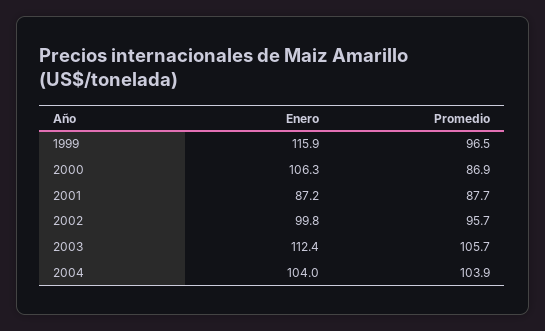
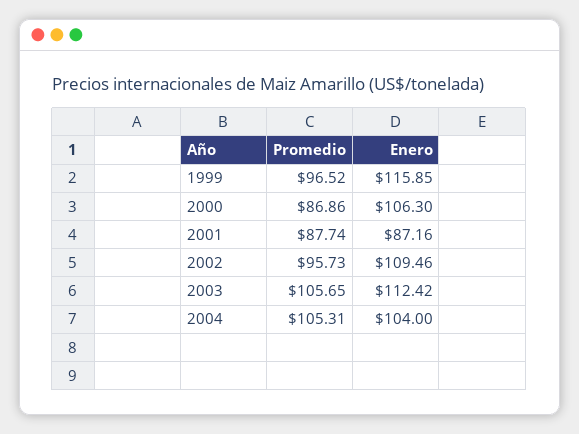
  {
    "Enero": {
      "1999": 115.85,
      "2000": 106.3,
      "2001": 87.16,
-     "2002": 99.8,
+     "2002": 109.46,
      "2003": 112.42,
      "2004": 104
    },
    "Promedio": {
      "1999": 96.52,
      "2000": 86.86,
      "2001": 87.74,
      "2002": 95.73,
      "2003": 105.65,
-     "2004": 103.9
+     "2004": 105.31
    }
  }

